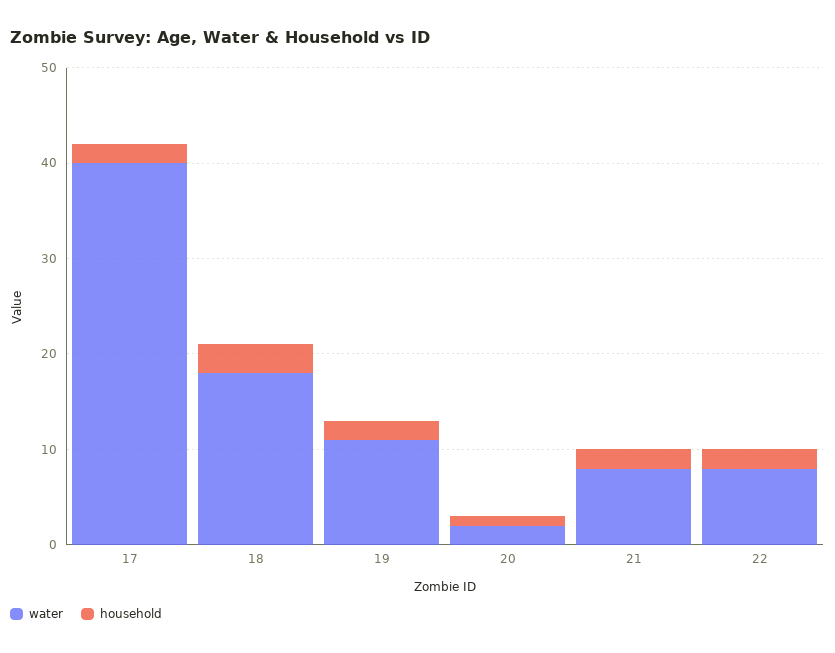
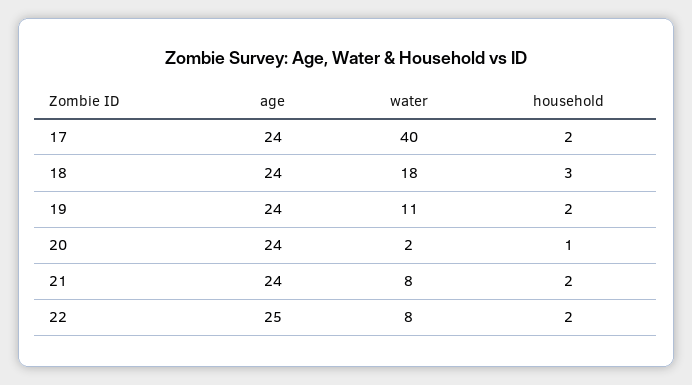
  {
    "water": {
      "17": 40,
      "18": 18,
      "19": 11,
      "20": 2,
      "21": 8,
      "22": 8
    },
    "household": {
      "17": 2,
      "18": 3,
      "19": 2,
      "20": 1,
      "21": 2,
      "22": 2
-   }
+   },
+   "age": {
+     "17": 24,
+     "18": 24,
+     "19": 24,
+     "20": 24,
+     "21": 24,
+     "22": 25
+   }
  }

